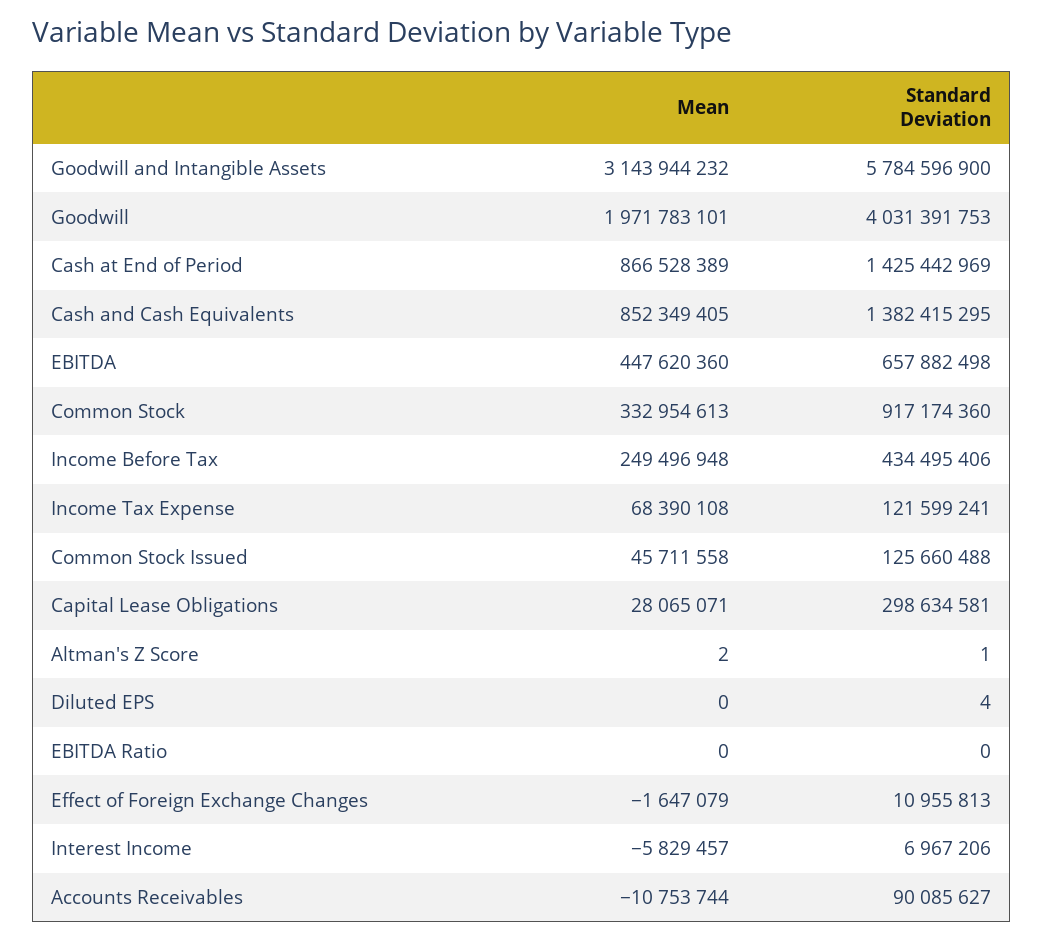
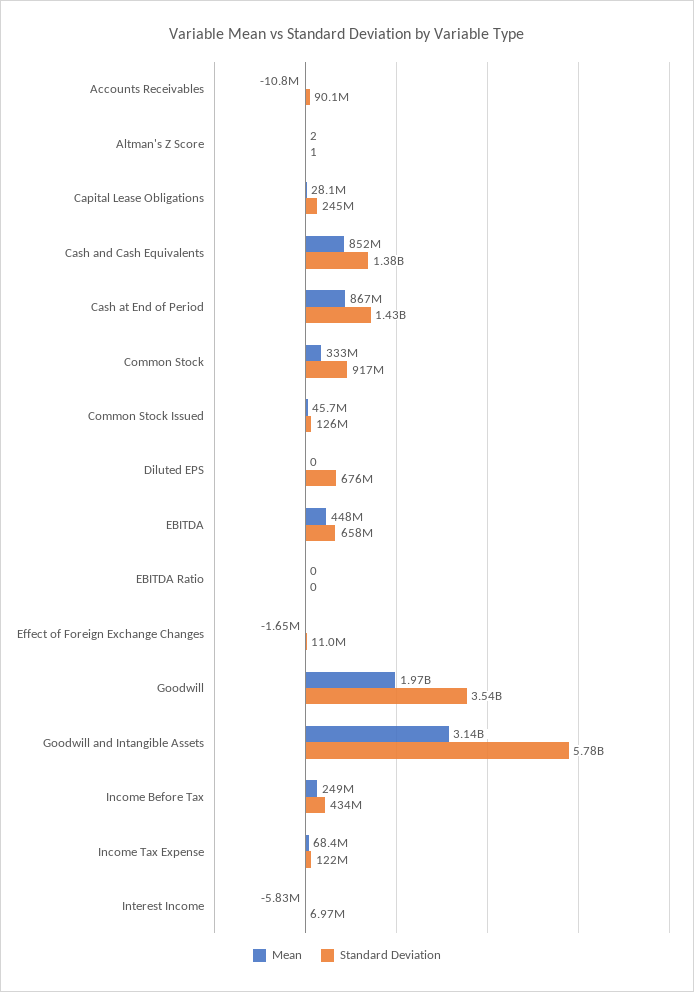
  {
    "Mean": {
      "Goodwill and Intangible Assets": 3143944232,
      "Goodwill": 1971783101,
      "Cash at End of Period": 866528389,
      "Cash and Cash Equivalents": 852349405,
      "EBITDA": 447620360,
      "Common Stock": 332954613,
      "Income Before Tax": 249496948,
      "Income Tax Expense": 68390108,
      "Common Stock Issued": 45711558,
      "Capital Lease Obligations": 28065071,
      "Altman's Z Score": 2,
      "Diluted EPS": 0,
      "EBITDA Ratio": 0,
      "Effect of Foreign Exchange Changes": -1647079,
      "Interest Income": -5829457,
      "Accounts Receivables": -10753744
    },
    "Standard Deviation": {
      "Goodwill and Intangible Assets": 5784596900,
-     "Goodwill": 4031391753,
+     "Goodwill": 3540000000,
      "Cash at End of Period": 1425442969,
      "Cash and Cash Equivalents": 1382415295,
      "EBITDA": 657882498,
      "Common Stock": 917174360,
      "Income Before Tax": 434495406,
      "Income Tax Expense": 121599241,
      "Common Stock Issued": 125660488,
-     "Capital Lease Obligations": 298634581,
+     "Capital Lease Obligations": 245000000,
      "Altman's Z Score": 1,
-     "Diluted EPS": 4,
+     "Diluted EPS": 676000000,
      "EBITDA Ratio": 0,
      "Effect of Foreign Exchange Changes": 10955813,
      "Interest Income": 6967206,
      "Accounts Receivables": 90085627
    }
  }

